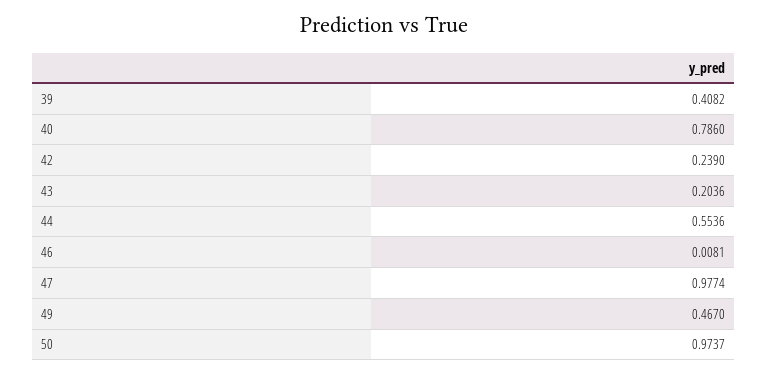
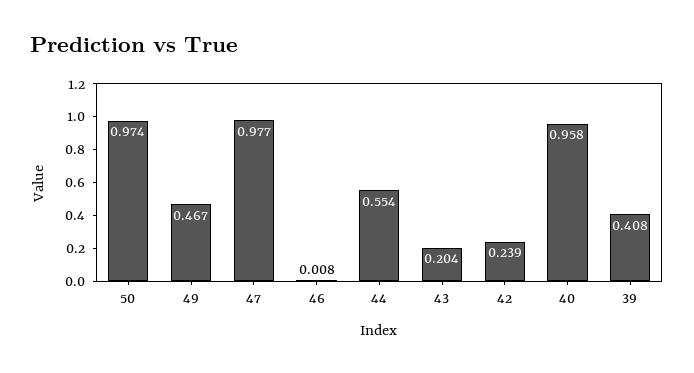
  {
    "39": 0.4082,
-   "40": 0.786,
+   "40": 0.958,
    "42": 0.239,
    "43": 0.2036,
    "44": 0.5536,
    "46": 0.0081,
    "47": 0.9774,
    "49": 0.467,
    "50": 0.9737
  }

